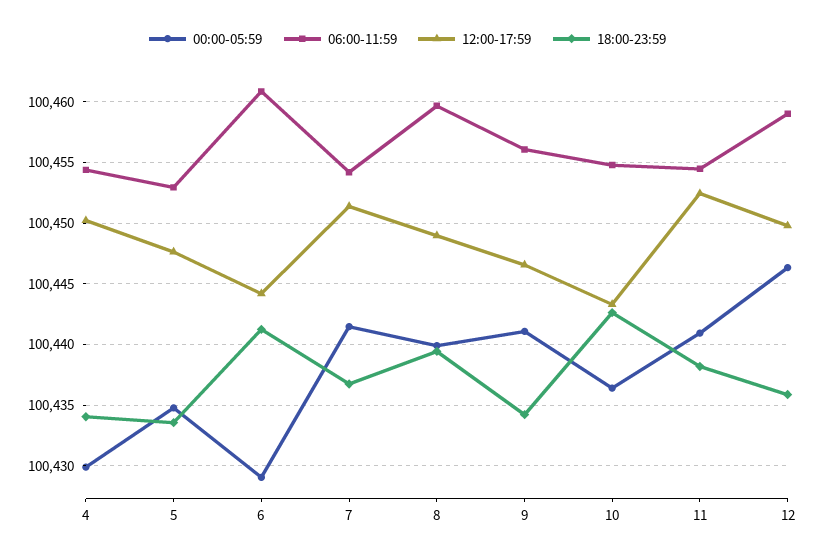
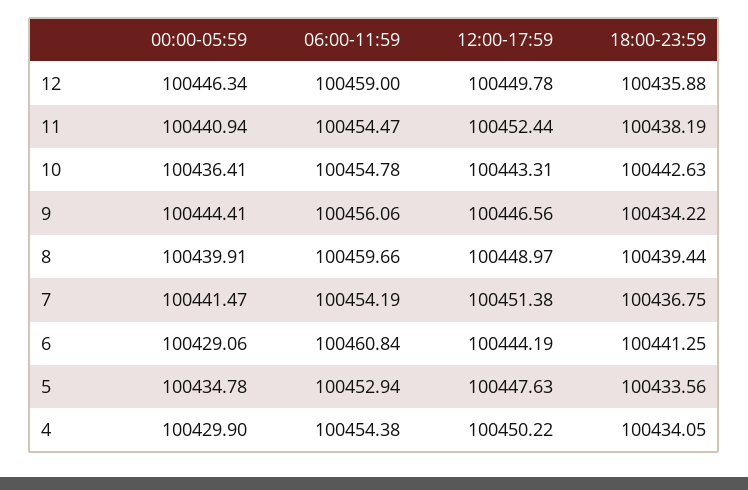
  {
    "00:00-05:59": {
      "4": 100429.9,
      "5": 100434.78,
      "6": 100429.06,
      "7": 100441.47,
      "8": 100439.91,
-     "9": 100441,
+     "9": 100444.41,
      "10": 100436.41,
      "11": 100440.94,
      "12": 100446.34
    },
    "06:00-11:59": {
      "4": 100454.38,
      "5": 100452.94,
      "6": 100460.84,
      "7": 100454.19,
      "8": 100459.66,
      "9": 100456.06,
      "10": 100454.78,
      "11": 100454.47,
      "12": 100459
    },
    "12:00-17:59": {
      "4": 100450.22,
      "5": 100447.63,
      "6": 100444.19,
      "7": 100451.38,
      "8": 100448.97,
      "9": 100446.56,
      "10": 100443.31,
      "11": 100452.44,
      "12": 100449.78
    },
    "18:00-23:59": {
      "4": 100434.05,
      "5": 100433.56,
      "6": 100441.25,
      "7": 100436.75,
      "8": 100439.44,
      "9": 100434.22,
      "10": 100442.63,
      "11": 100438.19,
      "12": 100435.88
    }
  }

